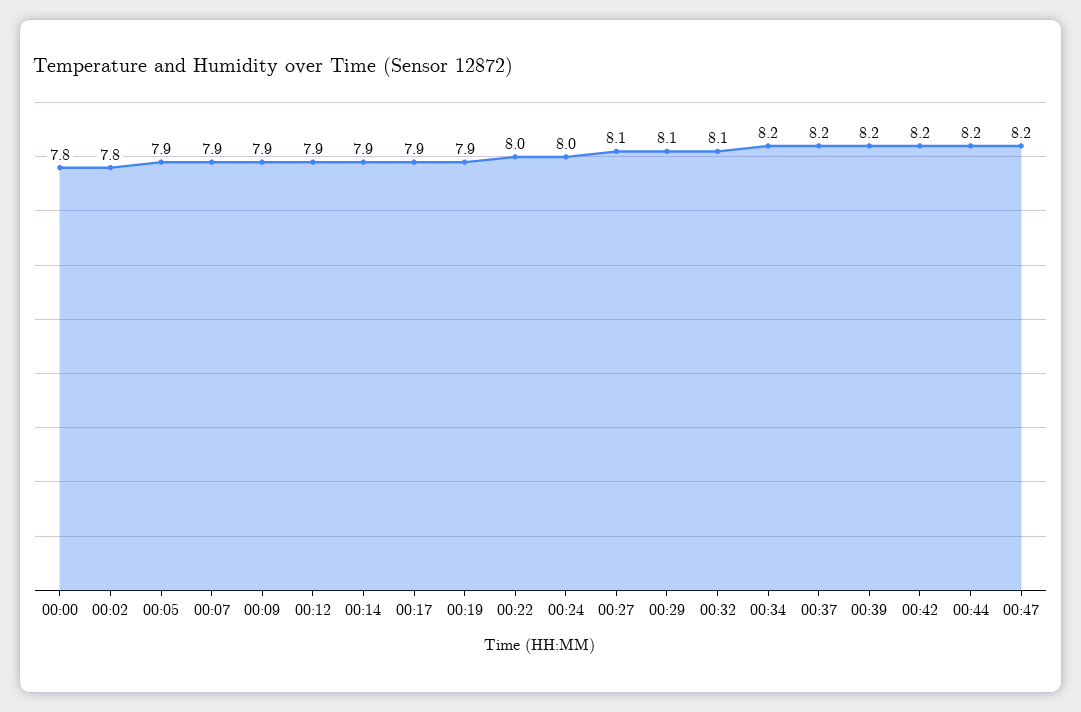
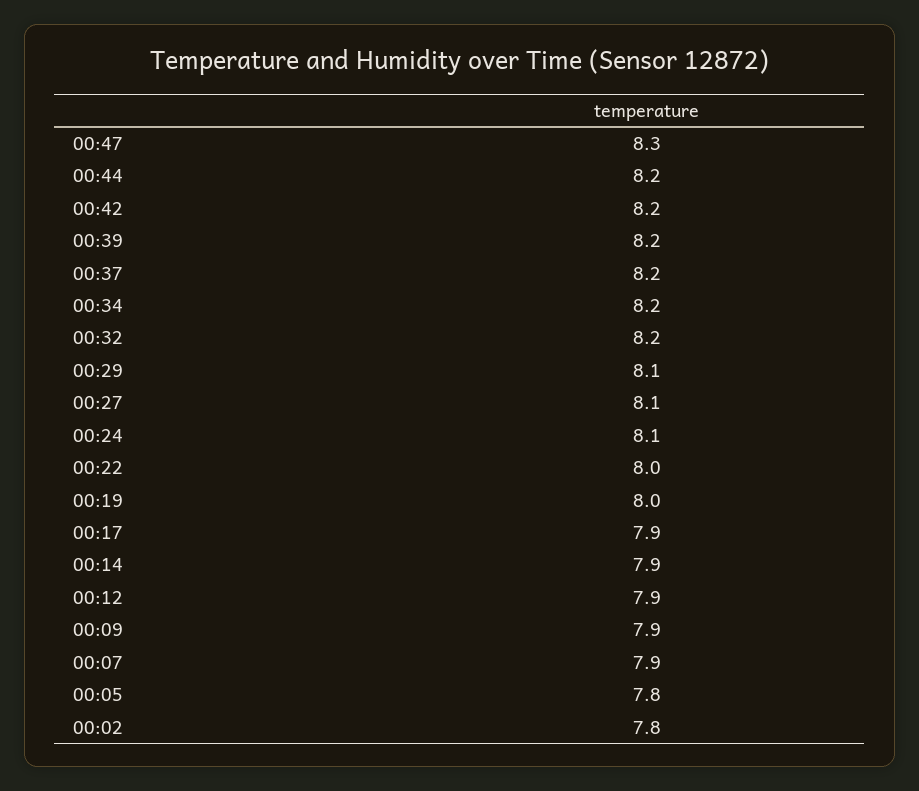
  {
-   "00:00": 7.8,
    "00:02": 7.8,
-   "00:05": 7.9,
+   "00:05": 7.8,
    "00:07": 7.9,
    "00:09": 7.9,
    "00:12": 7.9,
    "00:14": 7.9,
    "00:17": 7.9,
-   "00:19": 7.9,
+   "00:19": 8,
    "00:22": 8,
-   "00:24": 8,
+   "00:24": 8.1,
    "00:27": 8.1,
    "00:29": 8.1,
-   "00:32": 8.1,
+   "00:32": 8.2,
    "00:34": 8.2,
    "00:37": 8.2,
    "00:39": 8.2,
    "00:42": 8.2,
    "00:44": 8.2,
-   "00:47": 8.2
+   "00:47": 8.3
  }

